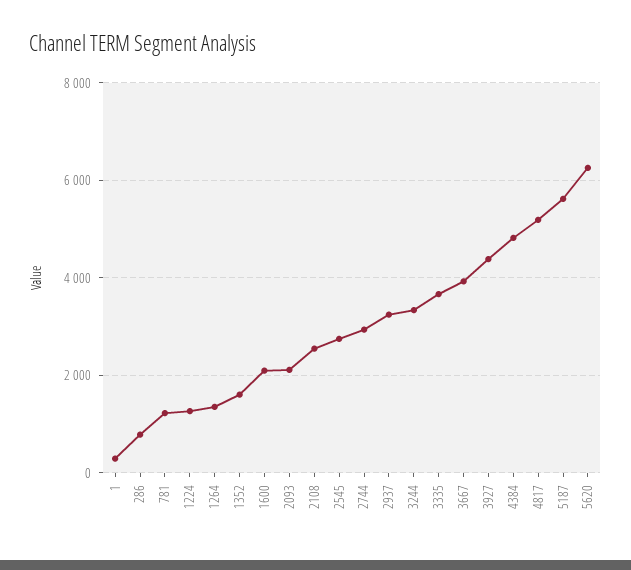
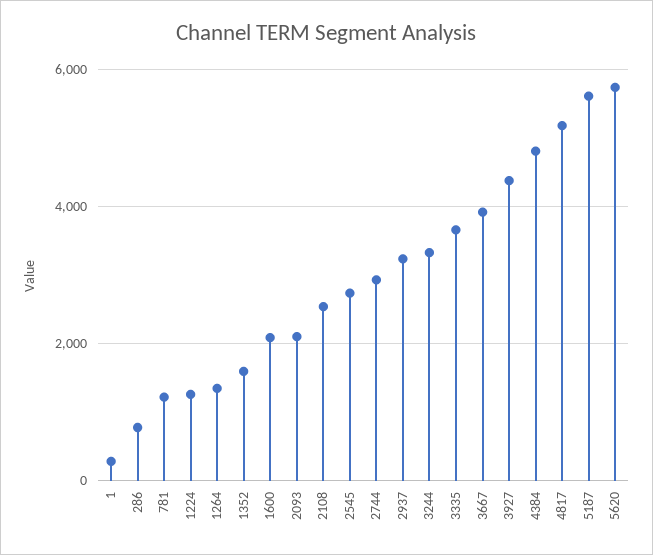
  {
    "1": 200,
    "286": 800,
    "781": 1200,
    "1224": 1200,
    "1264": 1400,
    "1352": 1600,
    "1600": 2000,
    "2093": 2200,
    "2108": 2600,
    "2545": 2800,
    "2744": 3000,
    "2937": 3200,
    "3244": 3400,
    "3335": 3600,
    "3667": 4000,
    "3927": 4400,
    "4384": 4800,
    "4817": 5200,
    "5187": 5600,
-   "5620": 6200
+   "5620": 5800
  }

